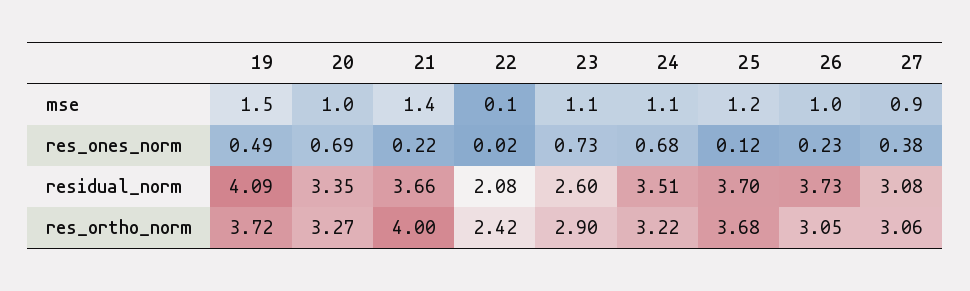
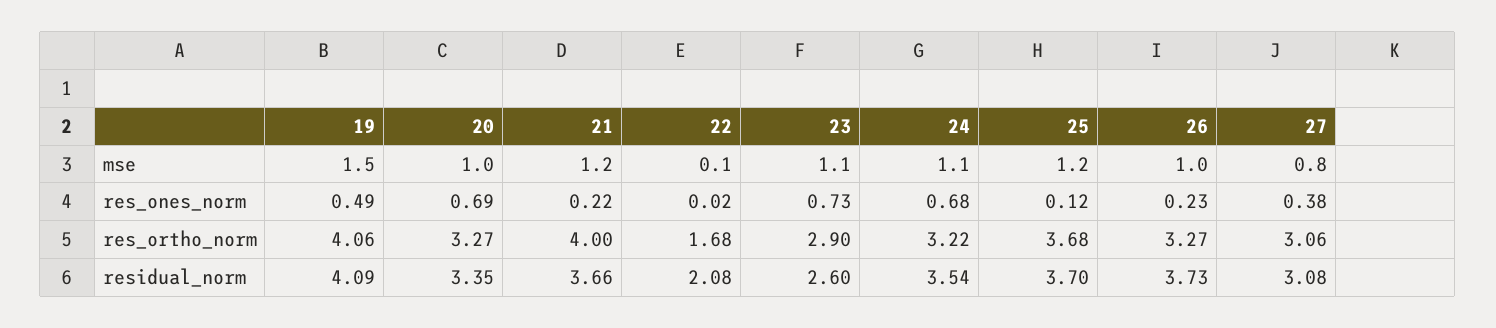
  {
    "19": {
      "mse": 1.5,
      "res_ones_norm": 0.49,
      "residual_norm": 4.09,
-     "res_ortho_norm": 3.72
+     "res_ortho_norm": 4.06
    },
    "20": {
      "mse": 1,
      "res_ones_norm": 0.69,
      "residual_norm": 3.35,
      "res_ortho_norm": 3.27
    },
    "21": {
-     "mse": 1.4,
+     "mse": 1.2,
      "res_ones_norm": 0.22,
      "residual_norm": 3.66,
      "res_ortho_norm": 4
    },
    "22": {
      "mse": 0.1,
      "res_ones_norm": 0.02,
      "residual_norm": 2.08,
-     "res_ortho_norm": 2.42
+     "res_ortho_norm": 1.68
    },
    "23": {
      "mse": 1.1,
      "res_ones_norm": 0.73,
      "residual_norm": 2.6,
      "res_ortho_norm": 2.9
    },
    "24": {
      "mse": 1.1,
      "res_ones_norm": 0.68,
-     "residual_norm": 3.51,
+     "residual_norm": 3.54,
      "res_ortho_norm": 3.22
    },
    "25": {
      "mse": 1.2,
      "res_ones_norm": 0.12,
      "residual_norm": 3.7,
      "res_ortho_norm": 3.68
    },
    "26": {
      "mse": 1,
      "res_ones_norm": 0.23,
      "residual_norm": 3.73,
-     "res_ortho_norm": 3.05
+     "res_ortho_norm": 3.27
    },
    "27": {
-     "mse": 0.9,
+     "mse": 0.8,
      "res_ones_norm": 0.38,
      "residual_norm": 3.08,
      "res_ortho_norm": 3.06
    }
  }

